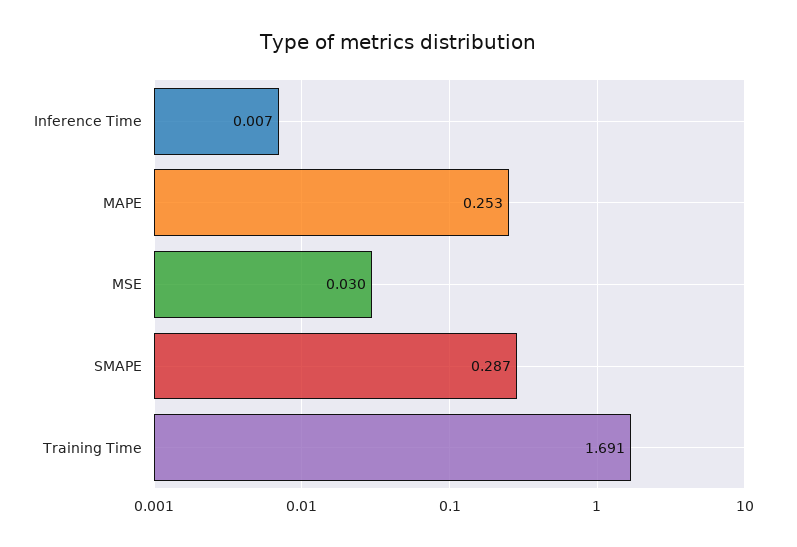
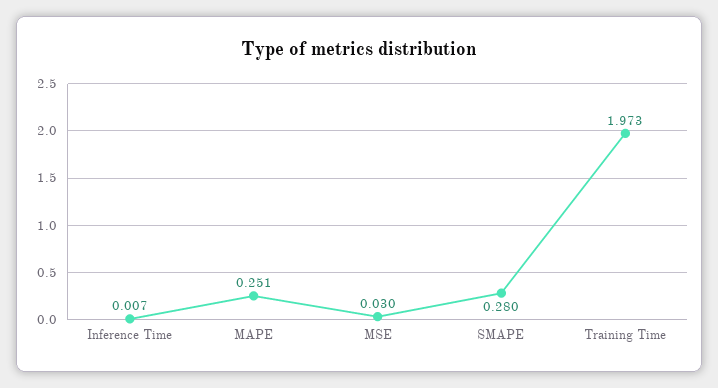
  {
    "Inference Time": 0.007,
-   "MAPE": 0.253,
+   "MAPE": 0.251,
    "MSE": 0.03,
-   "SMAPE": 0.287,
+   "SMAPE": 0.28,
-   "Training Time": 1.691
+   "Training Time": 1.973
  }

